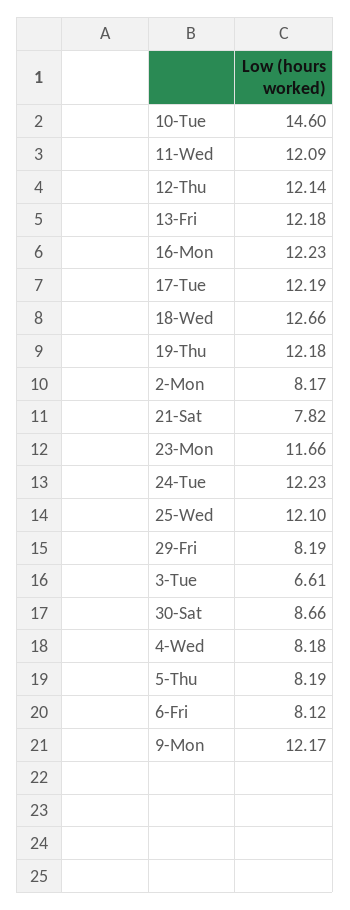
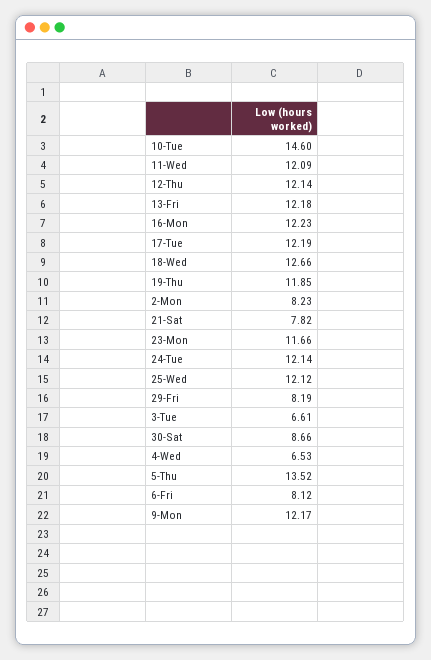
  {
    "10-Tue": 14.6,
    "11-Wed": 12.09,
    "12-Thu": 12.14,
    "13-Fri": 12.18,
    "16-Mon": 12.23,
    "17-Tue": 12.19,
    "18-Wed": 12.66,
-   "19-Thu": 12.18,
+   "19-Thu": 11.85,
-   "2-Mon": 8.17,
+   "2-Mon": 8.23,
    "21-Sat": 7.82,
    "23-Mon": 11.66,
-   "24-Tue": 12.23,
+   "24-Tue": 12.14,
-   "25-Wed": 12.1,
+   "25-Wed": 12.12,
    "29-Fri": 8.19,
    "3-Tue": 6.61,
    "30-Sat": 8.66,
-   "4-Wed": 8.18,
+   "4-Wed": 6.53,
-   "5-Thu": 8.19,
+   "5-Thu": 13.52,
    "6-Fri": 8.12,
    "9-Mon": 12.17
  }

